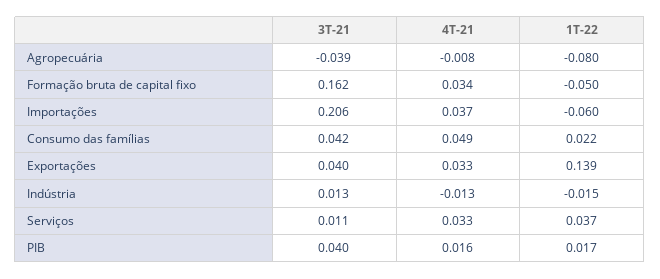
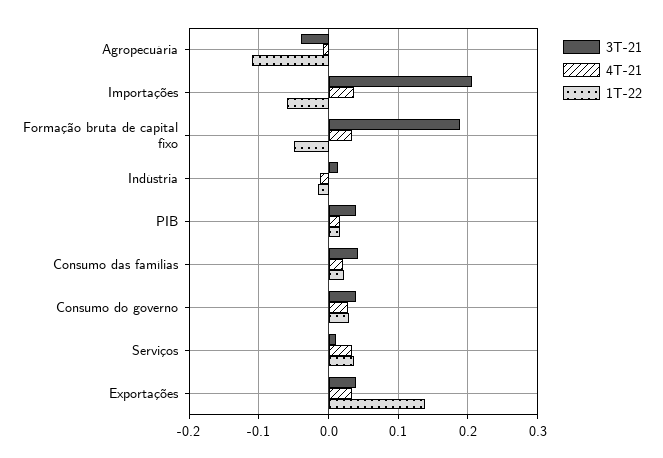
  {
    "3T-21": {
      "Agropecuária": -0.039,
-     "Formação bruta de capital fixo": 0.162,
+     "Formação bruta de capital fixo": 0.19,
      "Importações": 0.206,
      "Consumo das famílias": 0.042,
      "Exportações": 0.04,
      "Indústria": 0.013,
      "Serviços": 0.011,
-     "PIB": 0.04
+     "PIB": 0.04,
+     "Consumo do governo": 0.04
    },
    "4T-21": {
      "Agropecuária": -0.008,
      "Formação bruta de capital fixo": 0.034,
      "Importações": 0.037,
-     "Consumo das famílias": 0.049,
+     "Consumo das famílias": 0.02,
      "Exportações": 0.033,
      "Indústria": -0.013,
      "Serviços": 0.033,
-     "PIB": 0.016
+     "PIB": 0.016,
+     "Consumo do governo": 0.03
    },
    "1T-22": {
-     "Agropecuária": -0.08,
+     "Agropecuária": -0.11,
      "Formação bruta de capital fixo": -0.05,
      "Importações": -0.06,
      "Consumo das famílias": 0.022,
      "Exportações": 0.139,
      "Indústria": -0.015,
      "Serviços": 0.037,
-     "PIB": 0.017
+     "PIB": 0.017,
+     "Consumo do governo": 0.03
    }
  }

